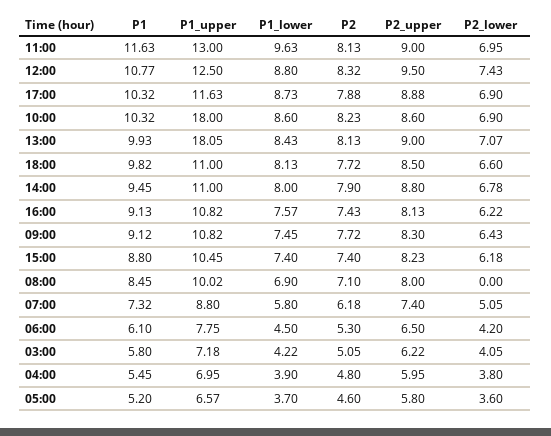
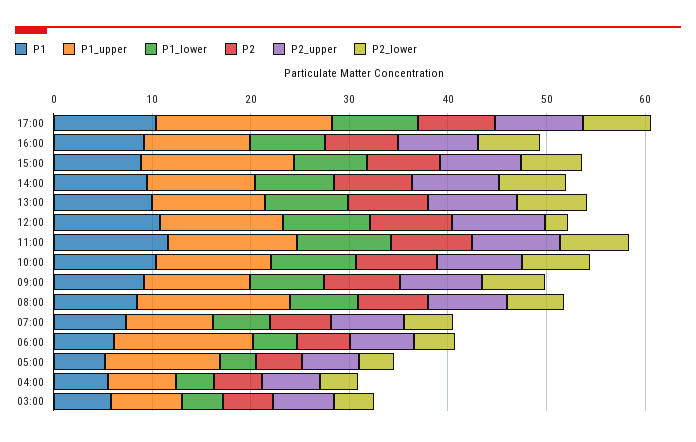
  {
    "P1": {
      "11:00": 11.63,
      "12:00": 10.77,
      "17:00": 10.32,
      "10:00": 10.32,
      "13:00": 9.93,
-     "18:00": 9.82,
      "14:00": 9.45,
      "16:00": 9.13,
      "09:00": 9.12,
      "15:00": 8.8,
      "08:00": 8.45,
      "07:00": 7.32,
      "06:00": 6.1,
      "03:00": 5.8,
      "04:00": 5.45,
      "05:00": 5.2
    },
    "P1_upper": {
      "11:00": 13,
      "12:00": 12.5,
-     "17:00": 11.63,
+     "17:00": 18,
-     "10:00": 18,
+     "10:00": 12,
-     "13:00": 18.05,
+     "13:00": 12,
-     "18:00": 11,
      "14:00": 11,
      "16:00": 10.82,
      "09:00": 10.82,
-     "15:00": 10.45,
+     "15:00": 16,
-     "08:00": 10.02,
+     "08:00": 16,
      "07:00": 8.8,
-     "06:00": 7.75,
+     "06:00": 14,
      "03:00": 7.18,
      "04:00": 6.95,
-     "05:00": 6.57
+     "05:00": 12
    },
    "P1_lower": {
      "11:00": 9.63,
      "12:00": 8.8,
      "17:00": 8.73,
      "10:00": 8.6,
      "13:00": 8.43,
-     "18:00": 8.13,
      "14:00": 8,
      "16:00": 7.57,
      "09:00": 7.45,
      "15:00": 7.4,
      "08:00": 6.9,
      "07:00": 5.8,
      "06:00": 4.5,
      "03:00": 4.22,
      "04:00": 3.9,
      "05:00": 3.7
    },
    "P2": {
      "11:00": 8.13,
      "12:00": 8.32,
      "17:00": 7.88,
      "10:00": 8.23,
      "13:00": 8.13,
-     "18:00": 7.72,
      "14:00": 7.9,
      "16:00": 7.43,
      "09:00": 7.72,
      "15:00": 7.4,
      "08:00": 7.1,
      "07:00": 6.18,
      "06:00": 5.3,
      "03:00": 5.05,
      "04:00": 4.8,
      "05:00": 4.6
    },
    "P2_upper": {
      "11:00": 9,
      "12:00": 9.5,
      "17:00": 8.88,
      "10:00": 8.6,
      "13:00": 9,
-     "18:00": 8.5,
      "14:00": 8.8,
      "16:00": 8.13,
      "09:00": 8.3,
      "15:00": 8.23,
      "08:00": 8,
      "07:00": 7.4,
      "06:00": 6.5,
      "03:00": 6.22,
      "04:00": 5.95,
      "05:00": 5.8
    },
    "P2_lower": {
      "11:00": 6.95,
-     "12:00": 7.43,
+     "12:00": 2,
      "17:00": 6.9,
      "10:00": 6.9,
      "13:00": 7.07,
-     "18:00": 6.6,
      "14:00": 6.78,
      "16:00": 6.22,
      "09:00": 6.43,
      "15:00": 6.18,
-     "08:00": 0,
+     "08:00": 6,
      "07:00": 5.05,
      "06:00": 4.2,
      "03:00": 4.05,
      "04:00": 3.8,
      "05:00": 3.6
    }
  }

